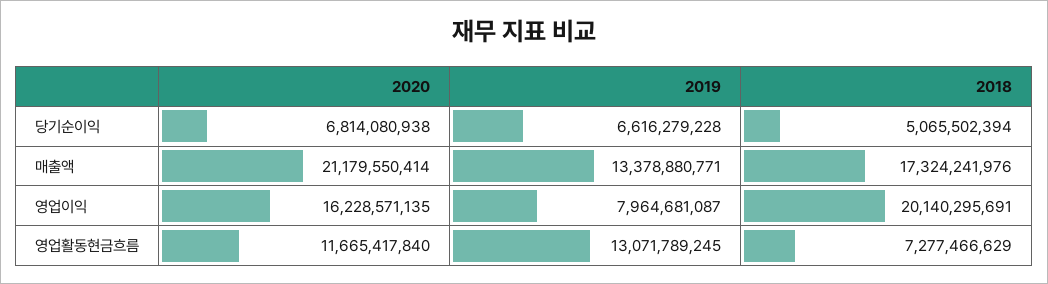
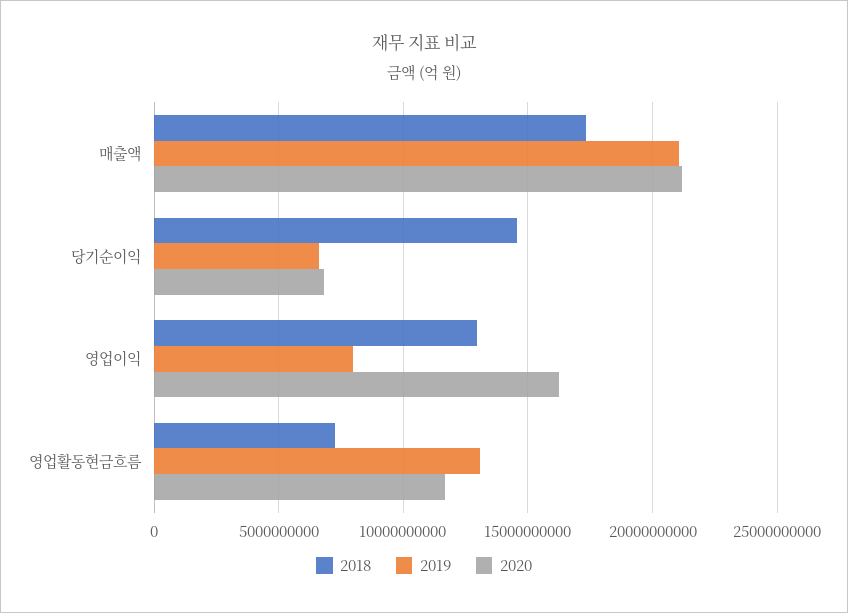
  {
    "2020": {
      "당기순이익": 6814080938,
      "매출액": 21179550414,
      "영업이익": 16228571135,
      "영업활동현금흐름": 11665417840
    },
    "2019": {
      "당기순이익": 6616279228,
-     "매출액": 13378880771,
+     "매출액": 21000000000,
      "영업이익": 7964681087,
      "영업활동현금흐름": 13071789245
    },
    "2018": {
-     "당기순이익": 5065502394,
+     "당기순이익": 14500000000,
      "매출액": 17324241976,
-     "영업이익": 20140295691,
+     "영업이익": 13000000000,
      "영업활동현금흐름": 7277466629
    }
  }

